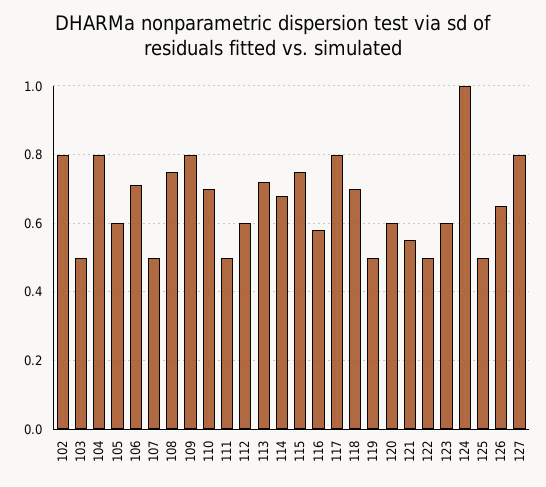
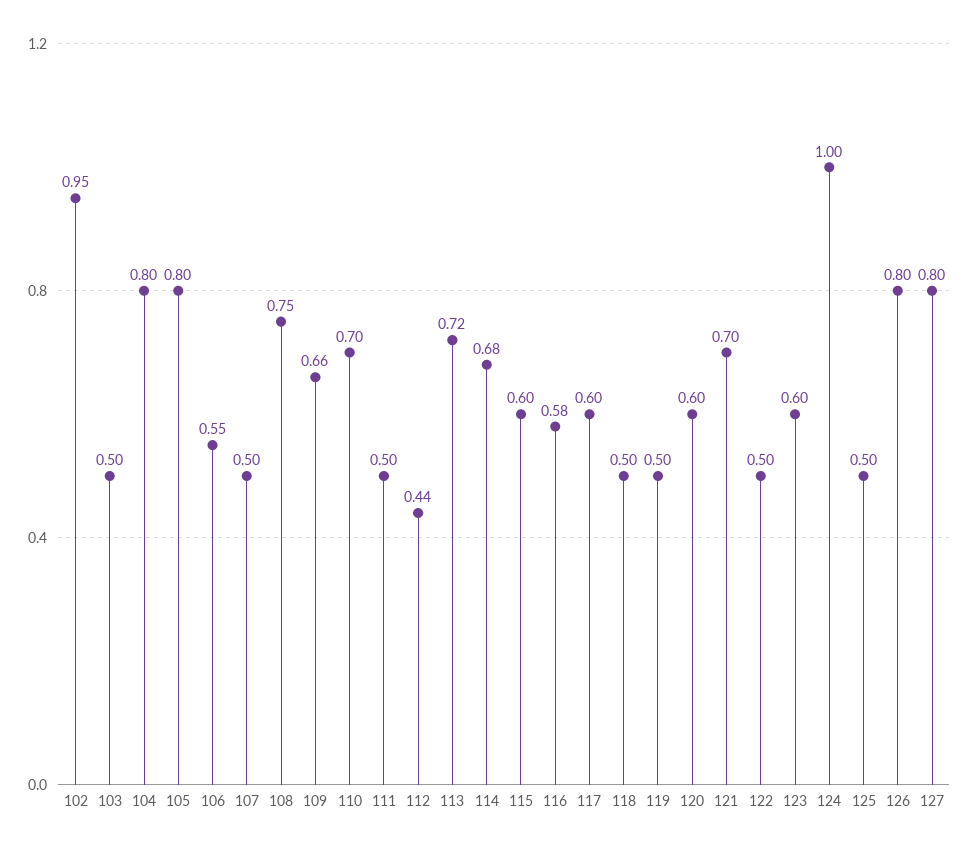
  {
-   "102": 0.8,
+   "102": 0.95,
    "103": 0.5,
    "104": 0.8,
-   "105": 0.6,
+   "105": 0.8,
-   "106": 0.7,
+   "106": 0.55,
    "107": 0.5,
    "108": 0.75,
-   "109": 0.8,
+   "109": 0.66,
    "110": 0.7,
    "111": 0.5,
-   "112": 0.6,
+   "112": 0.44,
    "113": 0.72,
    "114": 0.68,
-   "115": 0.75,
+   "115": 0.6,
    "116": 0.58,
-   "117": 0.8,
+   "117": 0.6,
-   "118": 0.7,
+   "118": 0.5,
    "119": 0.5,
    "120": 0.6,
-   "121": 0.55,
+   "121": 0.7,
    "122": 0.5,
    "123": 0.6,
    "124": 1,
    "125": 0.5,
-   "126": 0.65,
+   "126": 0.8,
    "127": 0.8
  }

